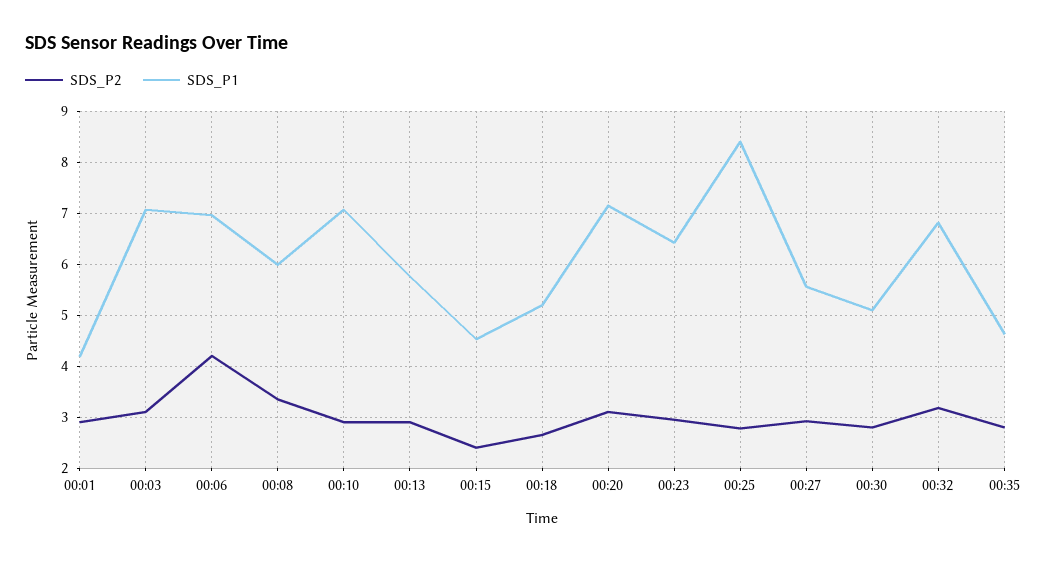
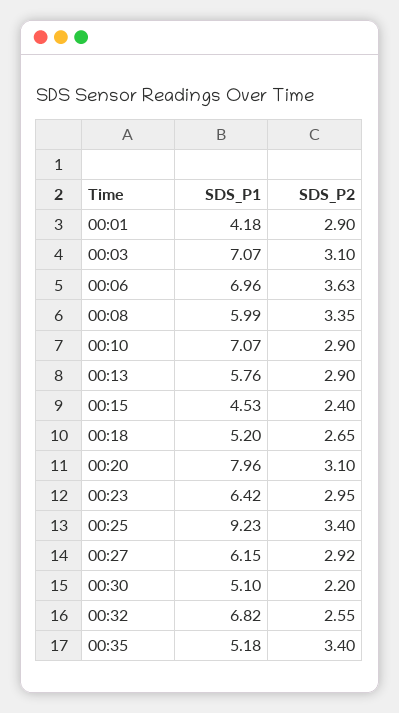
  {
    "SDS_P2": {
      "00:01": 2.9,
      "00:03": 3.1,
-     "00:06": 4.2,
+     "00:06": 3.63,
      "00:08": 3.35,
      "00:10": 2.9,
      "00:13": 2.9,
      "00:15": 2.4,
      "00:18": 2.65,
      "00:20": 3.1,
      "00:23": 2.95,
-     "00:25": 2.8,
+     "00:25": 3.4,
      "00:27": 2.92,
-     "00:30": 2.8,
+     "00:30": 2.2,
-     "00:32": 3.2,
+     "00:32": 2.55,
-     "00:35": 2.8
+     "00:35": 3.4
    },
    "SDS_P1": {
      "00:01": 4.18,
      "00:03": 7.07,
      "00:06": 6.96,
      "00:08": 5.99,
      "00:10": 7.07,
      "00:13": 5.76,
      "00:15": 4.53,
      "00:18": 5.2,
-     "00:20": 7.2,
+     "00:20": 7.96,
      "00:23": 6.42,
-     "00:25": 8.4,
+     "00:25": 9.23,
-     "00:27": 5.6,
+     "00:27": 6.15,
      "00:30": 5.1,
      "00:32": 6.82,
-     "00:35": 4.6
+     "00:35": 5.18
    }
  }

